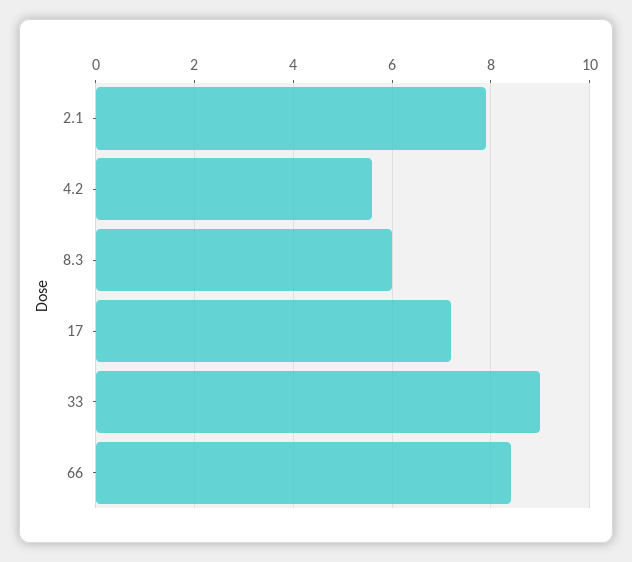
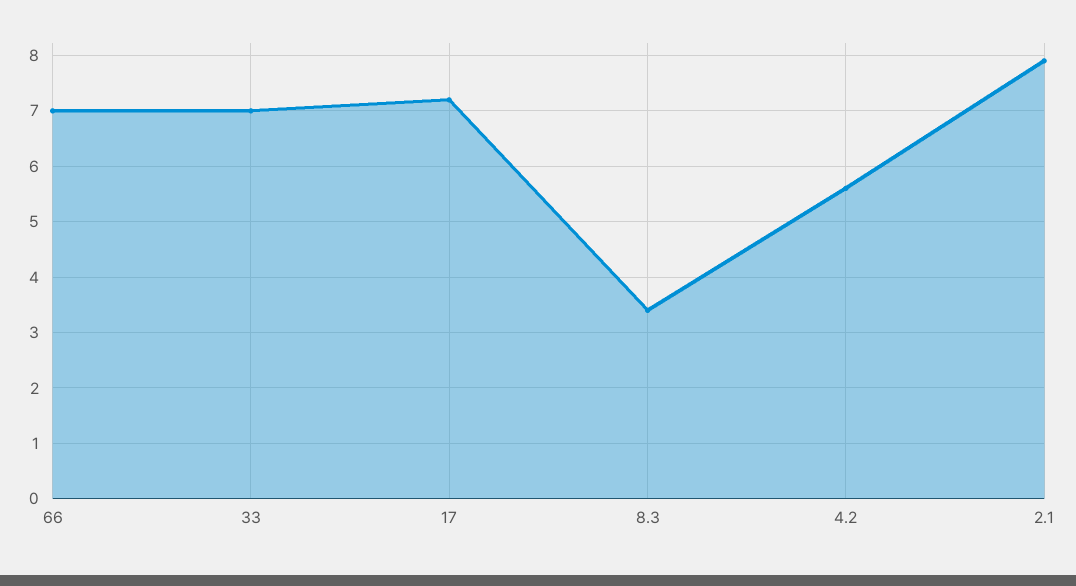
  {
    "2.1": 8,
    "4.2": 5.5,
-   "8.3": 6,
+   "8.3": 3.5,
    "17": 7,
-   "33": 9,
+   "33": 7,
-   "66": 8.5
+   "66": 7
  }

